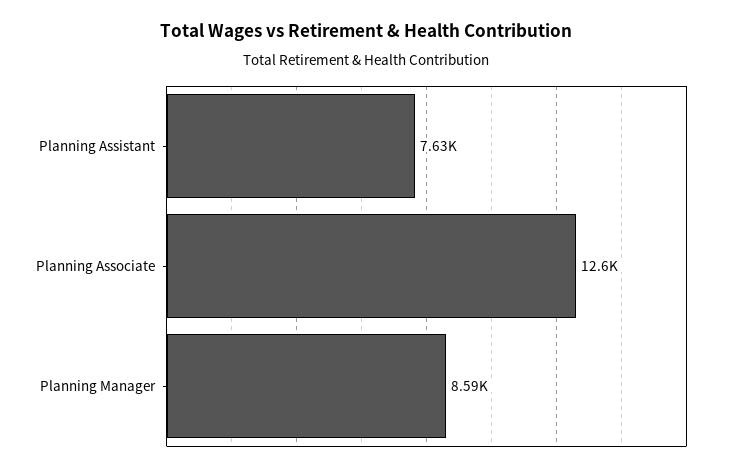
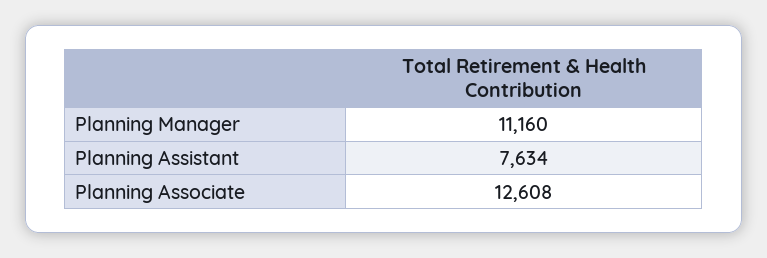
  {
    "Planning Assistant": 7634,
    "Planning Associate": 12608,
-   "Planning Manager": 8590
+   "Planning Manager": 11160
  }

